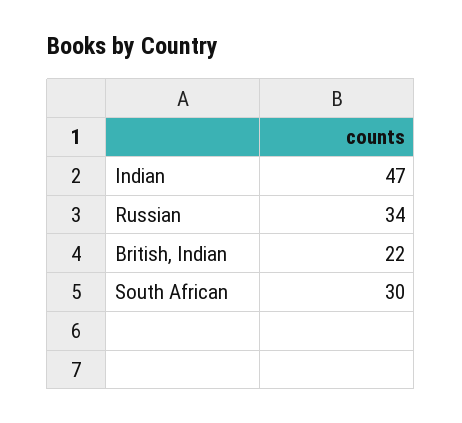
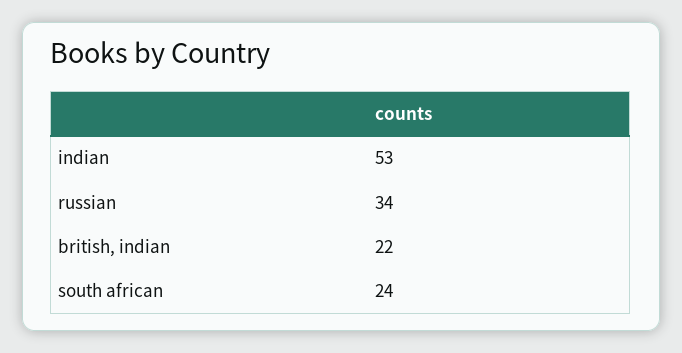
  {
-   "Indian": 47,
+   "Indian": 53,
    "Russian": 34,
    "British, Indian": 22,
-   "South African": 30
+   "South African": 24
  }

